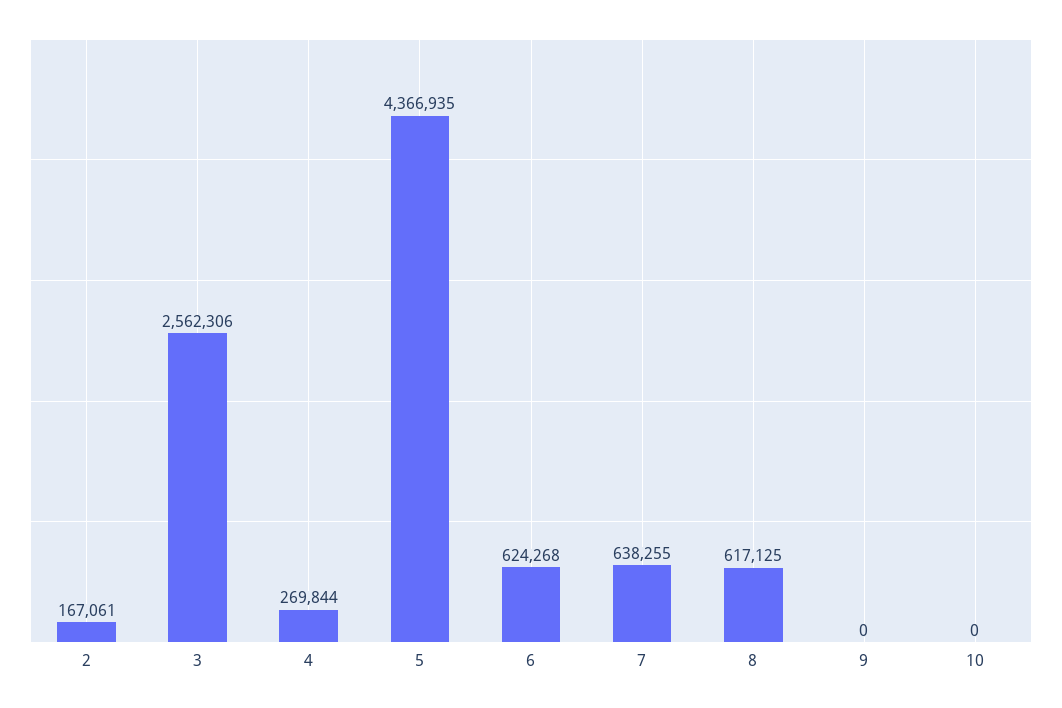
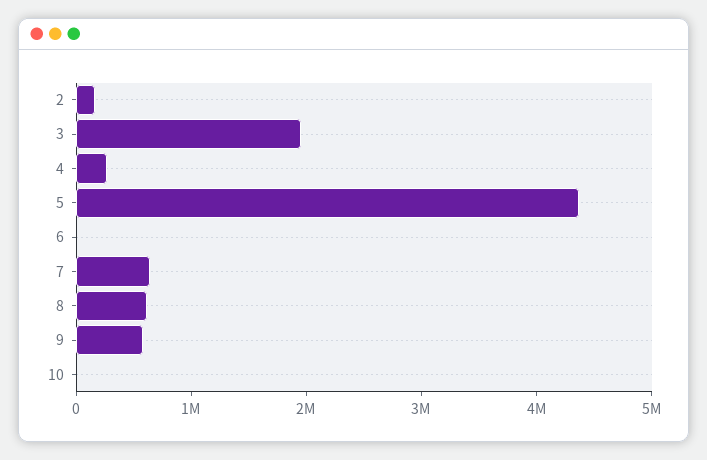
  {
    "2": 167061,
-   "3": 2562306,
+   "3": 2000000,
    "4": 269844,
    "5": 4366935,
-   "6": 624268,
+   "6": 0,
    "7": 638255,
    "8": 617125,
-   "9": 0,
+   "9": 600000,
    "10": 0
  }

